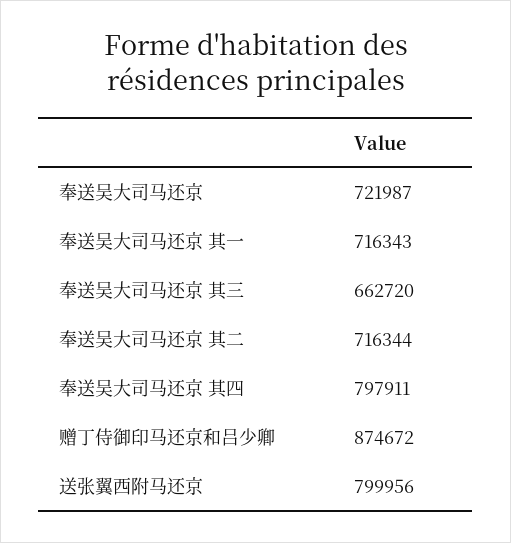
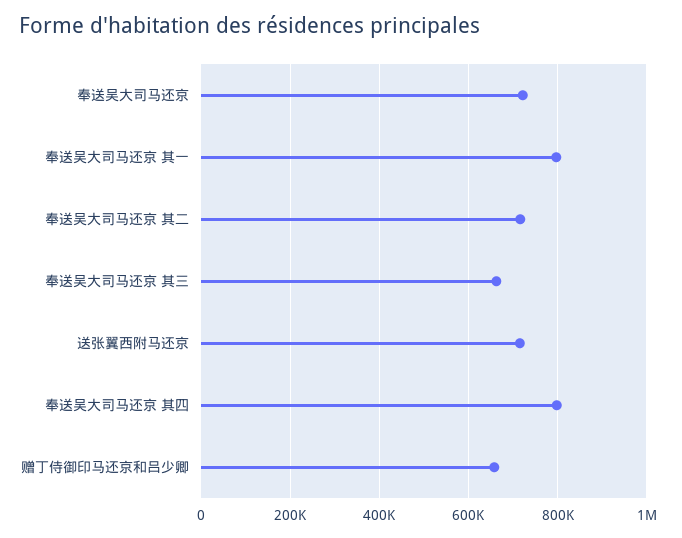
  {
    "奉送吴大司马还京": 721987,
-   "奉送吴大司马还京 其一": 716343,
+   "奉送吴大司马还京 其一": 800000,
    "奉送吴大司马还京 其三": 662720,
    "奉送吴大司马还京 其二": 716344,
    "奉送吴大司马还京 其四": 797911,
-   "赠丁侍御印马还京和吕少卿": 874672,
+   "赠丁侍御印马还京和吕少卿": 660000,
-   "送张翼西附马还京": 799956
+   "送张翼西附马还京": 720000
  }

